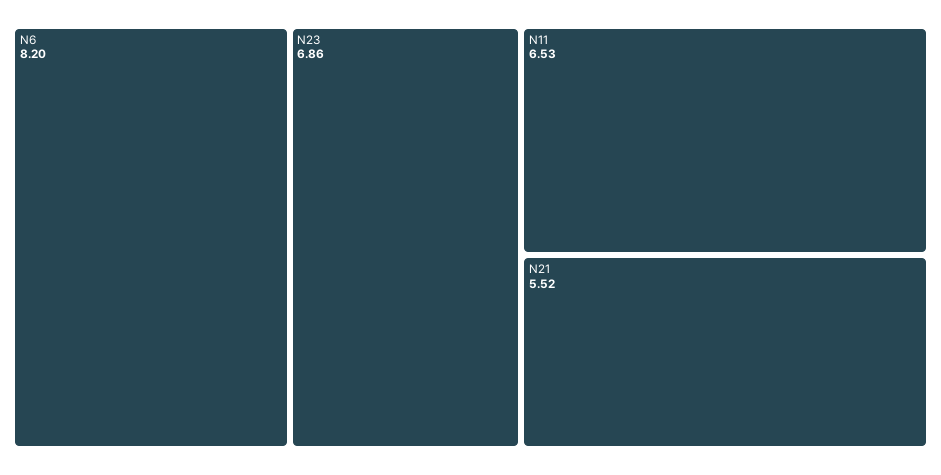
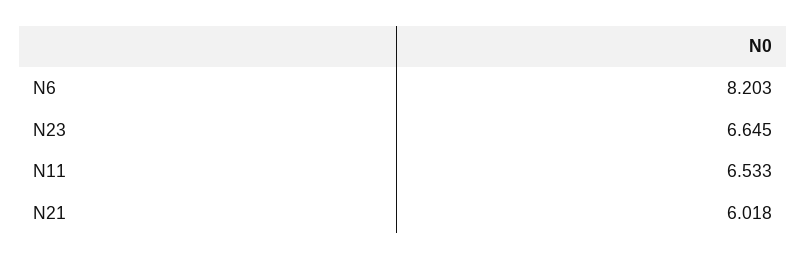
  {
    "N6": 8.203,
-   "N23": 6.86,
+   "N23": 6.645,
    "N11": 6.533,
-   "N21": 5.52
+   "N21": 6.018
  }

